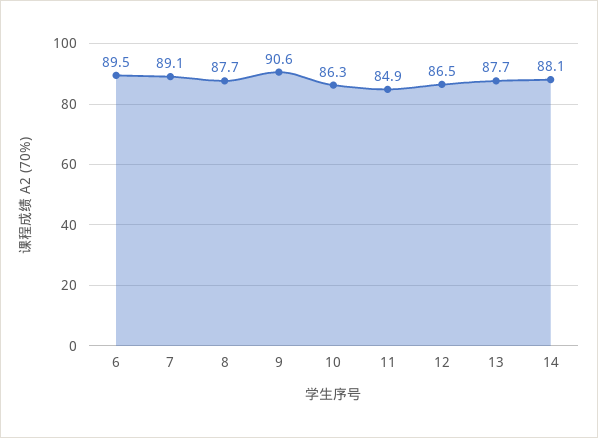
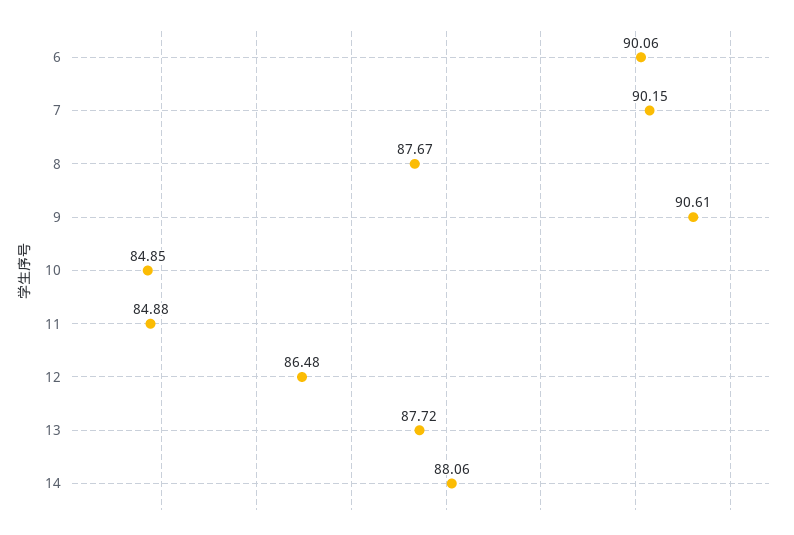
  {
-   "6": 89.5,
+   "6": 90.06,
-   "7": 89.1,
+   "7": 90.15,
    "8": 87.67,
    "9": 90.61,
-   "10": 86.3,
+   "10": 84.85,
    "11": 84.88,
    "12": 86.48,
    "13": 87.72,
    "14": 88.06
  }

